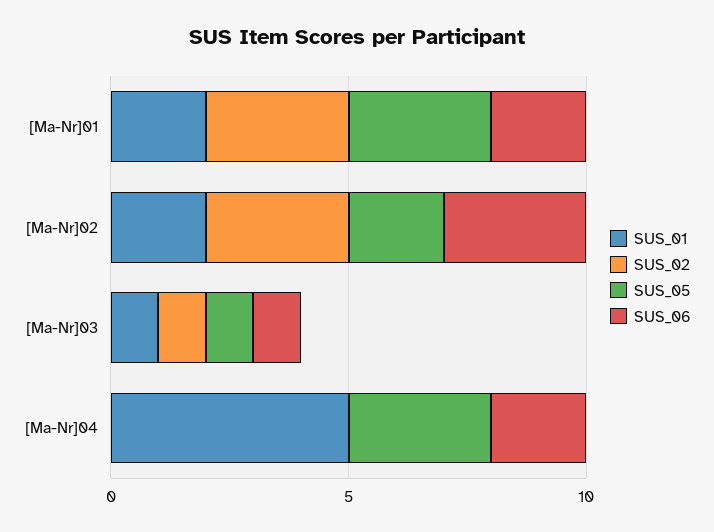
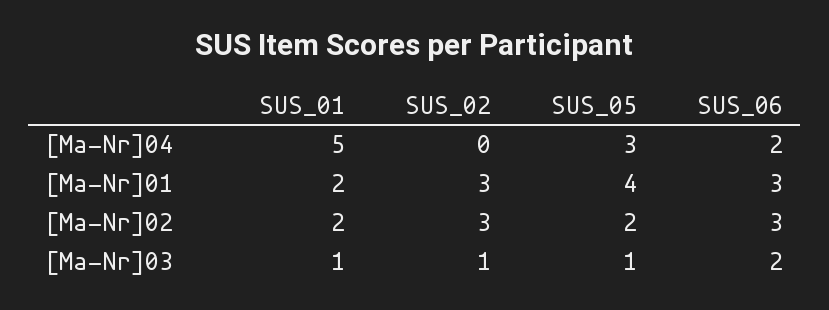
  {
    "SUS_01": {
      "[Ma-Nr]01": 2,
      "[Ma-Nr]02": 2,
      "[Ma-Nr]03": 1,
      "[Ma-Nr]04": 5
    },
    "SUS_02": {
      "[Ma-Nr]01": 3,
      "[Ma-Nr]02": 3,
      "[Ma-Nr]03": 1,
      "[Ma-Nr]04": 0
    },
    "SUS_05": {
-     "[Ma-Nr]01": 3,
+     "[Ma-Nr]01": 4,
      "[Ma-Nr]02": 2,
      "[Ma-Nr]03": 1,
      "[Ma-Nr]04": 3
    },
    "SUS_06": {
-     "[Ma-Nr]01": 2,
+     "[Ma-Nr]01": 3,
      "[Ma-Nr]02": 3,
-     "[Ma-Nr]03": 1,
+     "[Ma-Nr]03": 2,
      "[Ma-Nr]04": 2
    }
  }

